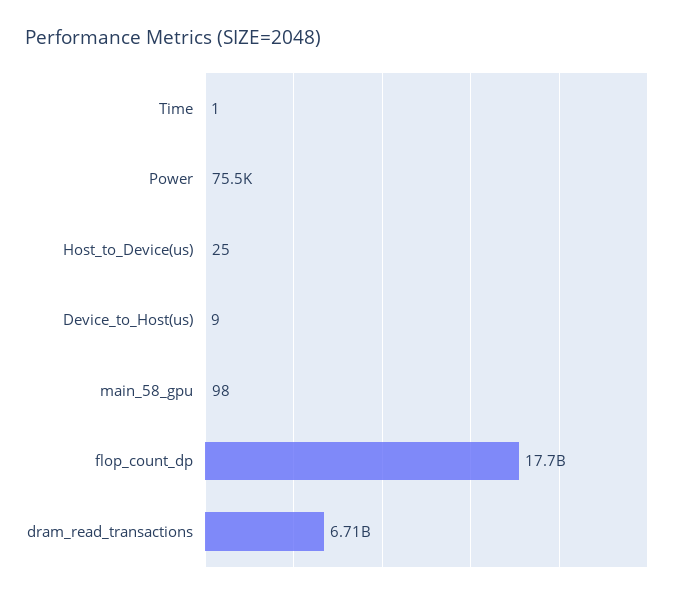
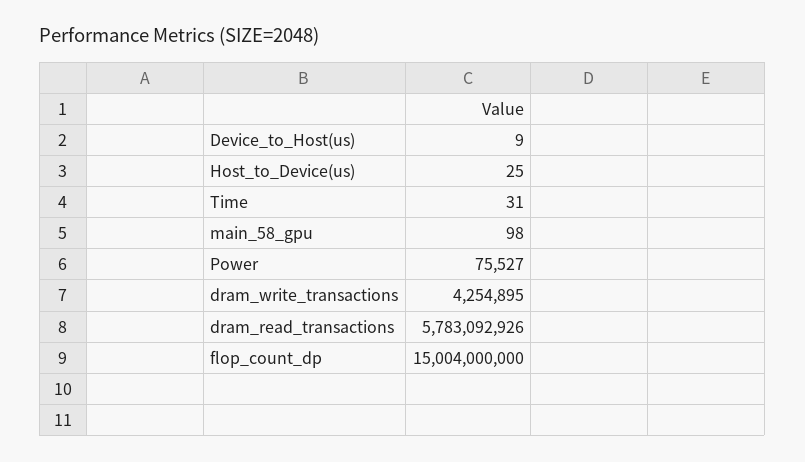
  {
-   "Time": 1,
+   "Time": 31,
    "Power": 75527,
    "Host_to_Device(us)": 25,
    "Device_to_Host(us)": 9,
    "main_58_gpu": 98,
-   "flop_count_dp": 17700000000,
+   "flop_count_dp": 15004000000,
-   "dram_read_transactions": 6710000000
+   "dram_read_transactions": 5783092926,
+   "dram_write_transactions": 4254895
  }

